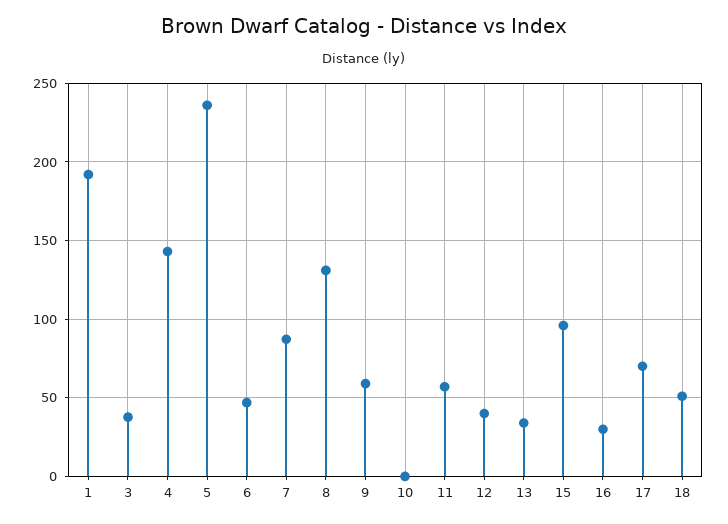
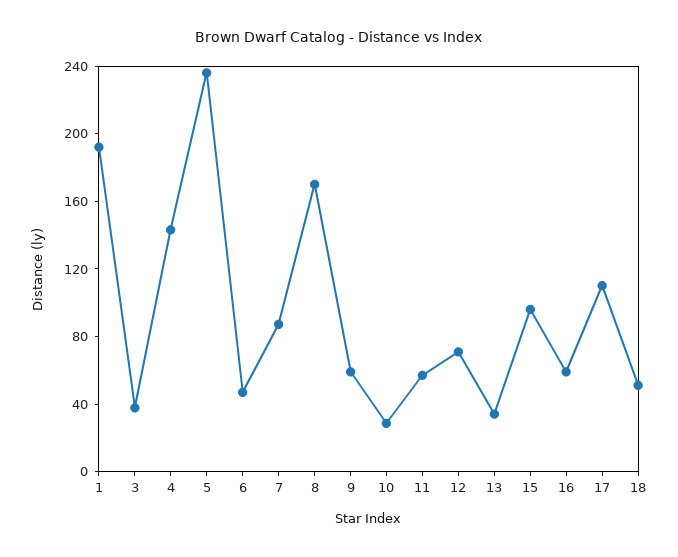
  {
    "1": 190,
    "3": 40,
    "4": 145,
    "5": 235,
    "6": 45,
    "7": 85,
-   "8": 130,
+   "8": 170,
    "9": 60,
-   "10": 0,
+   "10": 30,
    "11": 55,
-   "12": 40,
+   "12": 70,
    "13": 35,
    "15": 95,
-   "16": 30,
+   "16": 60,
-   "17": 70,
+   "17": 110,
    "18": 50
  }

